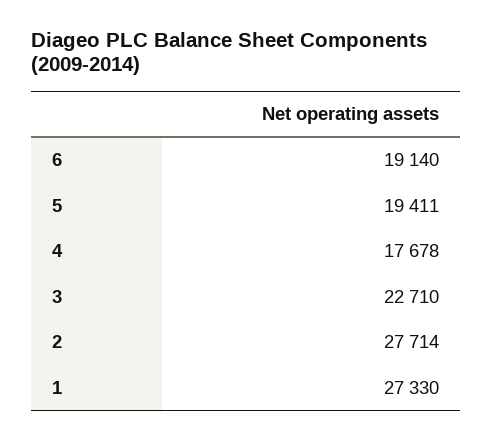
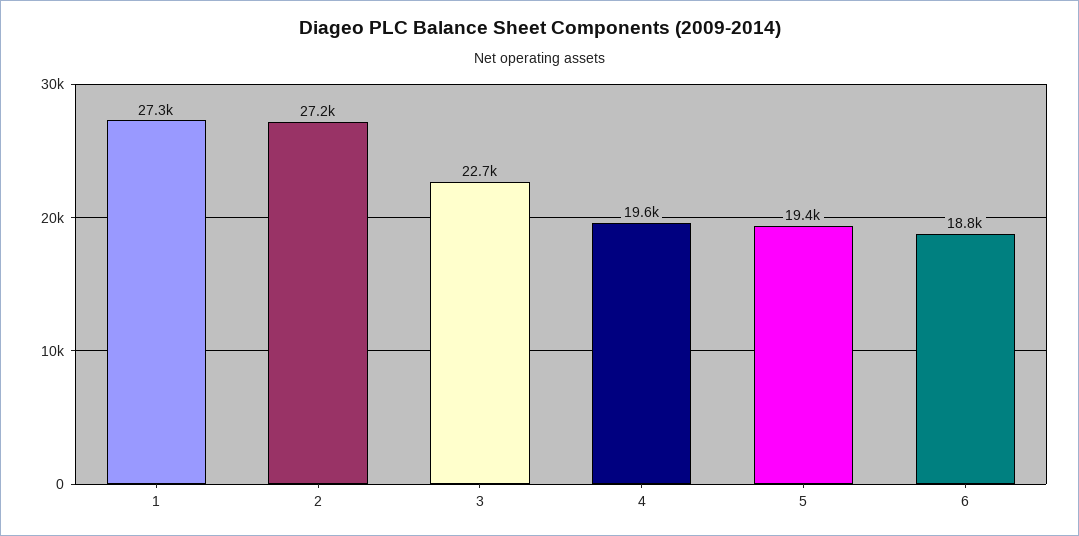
  {
-   "6": 19140,
+   "6": 18800,
    "5": 19411,
-   "4": 17678,
+   "4": 19600,
    "3": 22710,
-   "2": 27714,
+   "2": 27200,
    "1": 27330
  }

